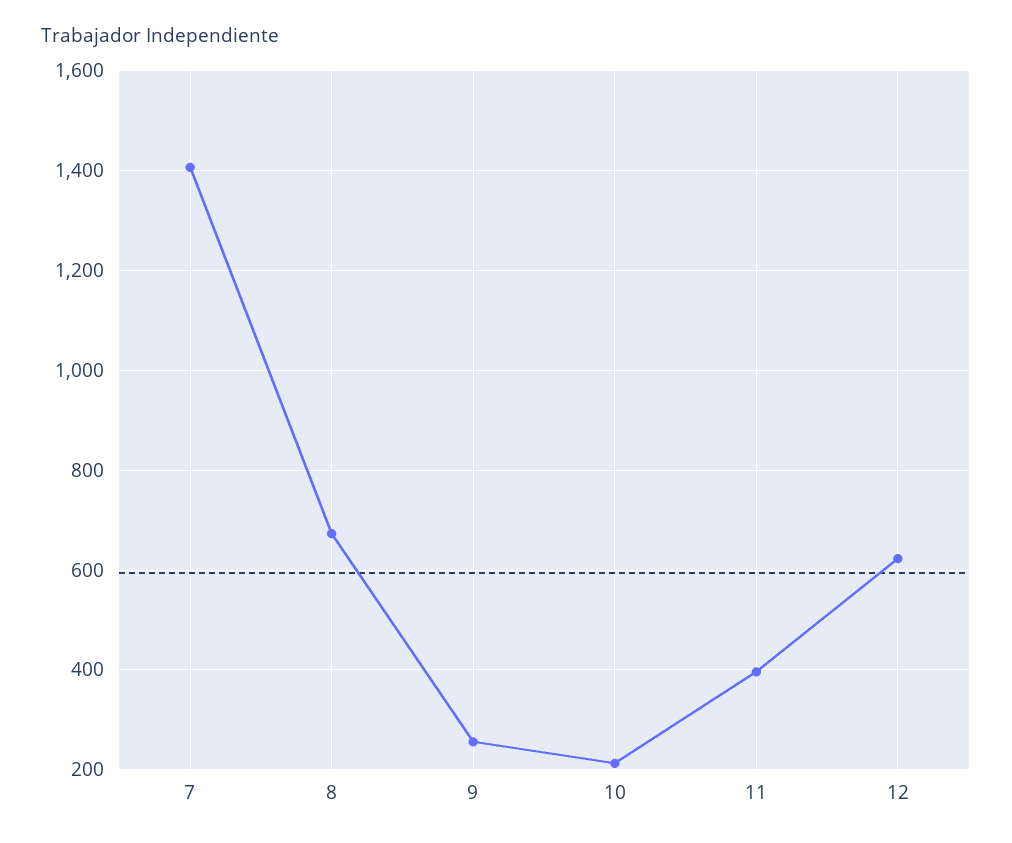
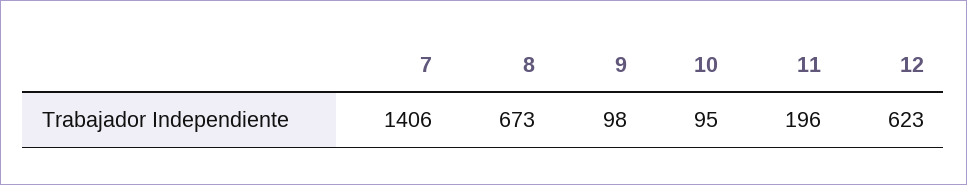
  {
    "7": 1406,
    "8": 673,
-   "9": 260,
+   "9": 98,
-   "10": 220,
+   "10": 95,
-   "11": 400,
+   "11": 196,
    "12": 623
  }

